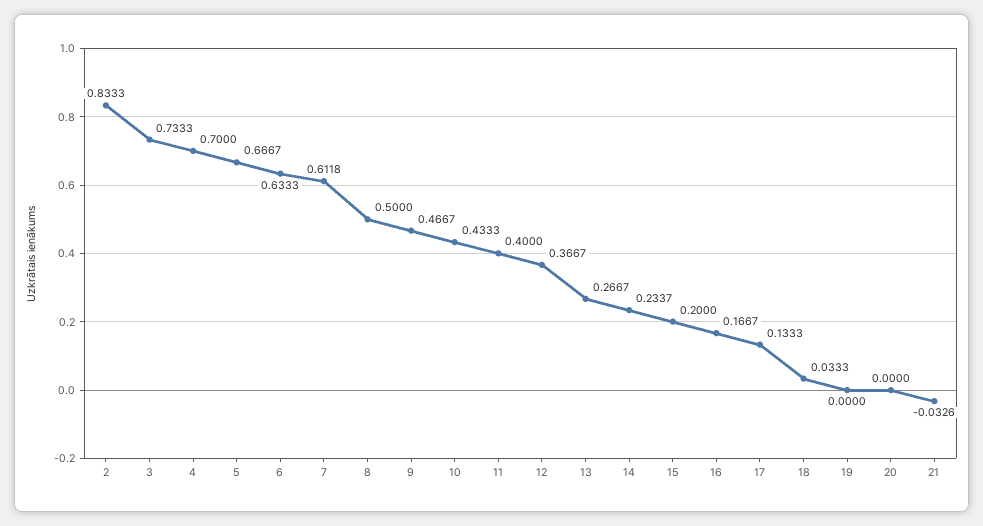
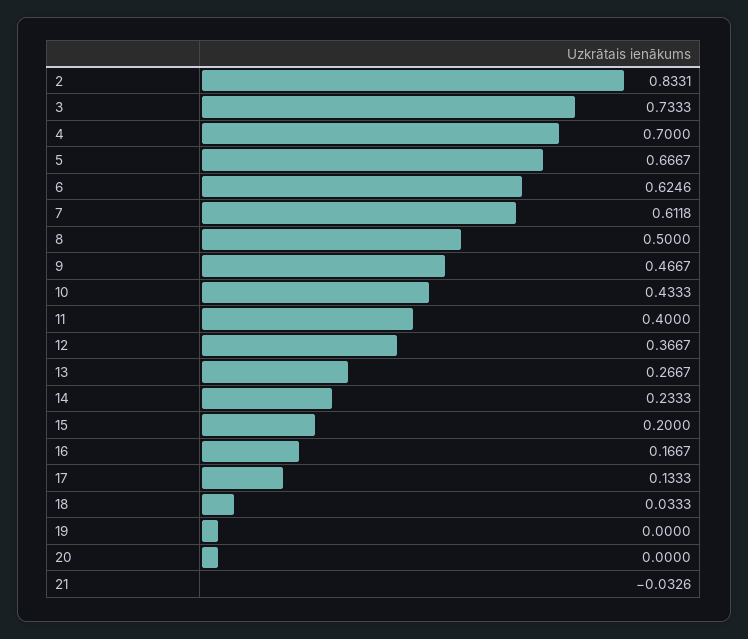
  {
-   "2": 0.8333,
+   "2": 0.8331,
    "3": 0.7333,
    "4": 0.7,
    "5": 0.6667,
-   "6": 0.6333,
+   "6": 0.6246,
    "7": 0.6118,
    "8": 0.5,
    "9": 0.4667,
    "10": 0.4333,
    "11": 0.4,
    "12": 0.3667,
    "13": 0.2667,
-   "14": 0.2337,
+   "14": 0.2333,
    "15": 0.2,
    "16": 0.1667,
    "17": 0.1333,
    "18": 0.0333,
    "19": 0,
    "20": 0,
    "21": -0.0326
  }

